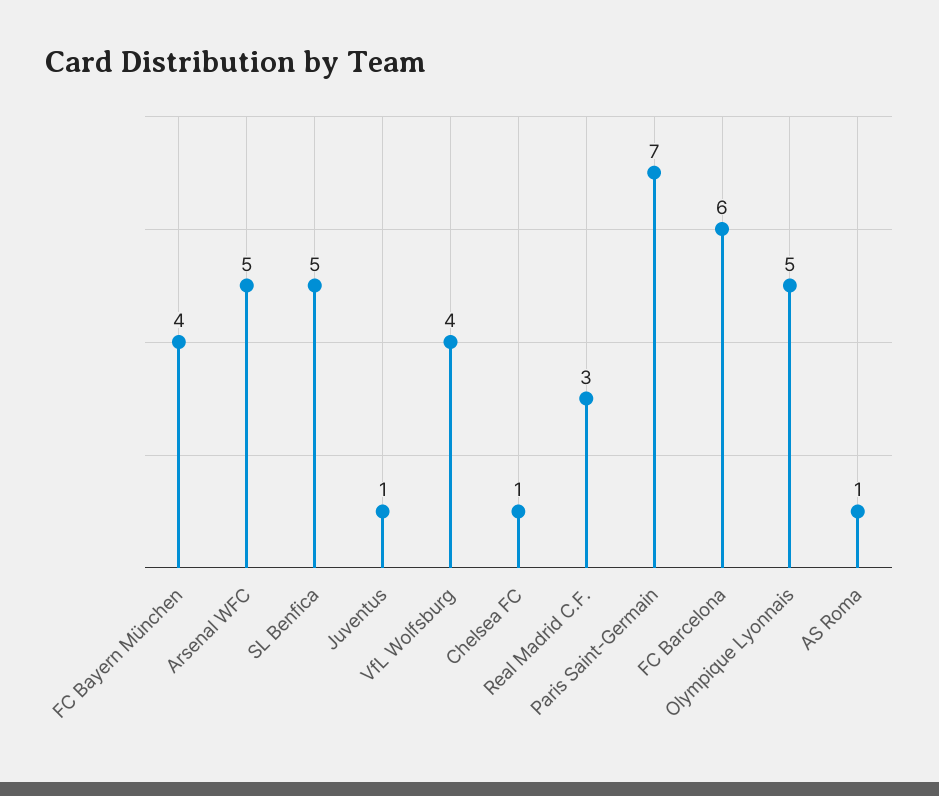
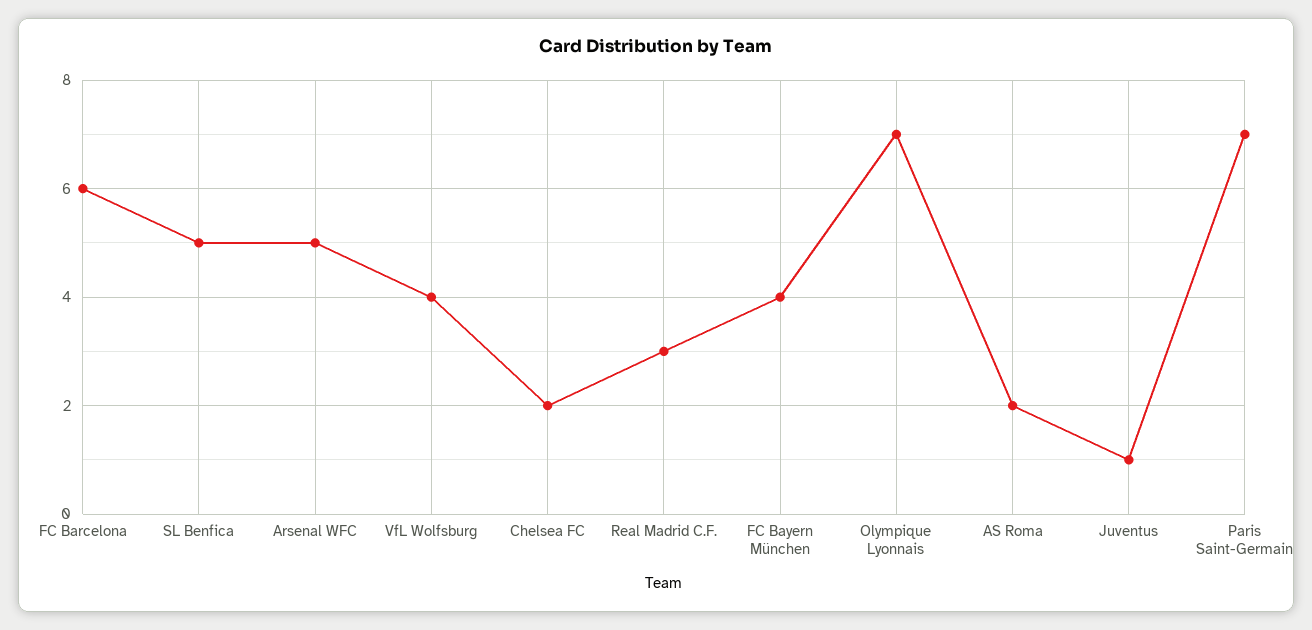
  {
    "FC Bayern München": 4,
    "Arsenal WFC": 5,
    "SL Benfica": 5,
    "Juventus": 1,
    "VfL Wolfsburg": 4,
-   "Chelsea FC": 1,
+   "Chelsea FC": 2,
    "Real Madrid C.F.": 3,
    "Paris Saint-Germain": 7,
    "FC Barcelona": 6,
-   "Olympique Lyonnais": 5,
+   "Olympique Lyonnais": 7,
-   "AS Roma": 1
+   "AS Roma": 2
  }

